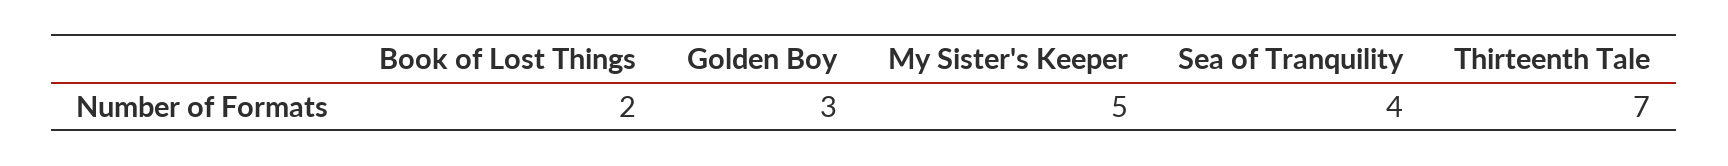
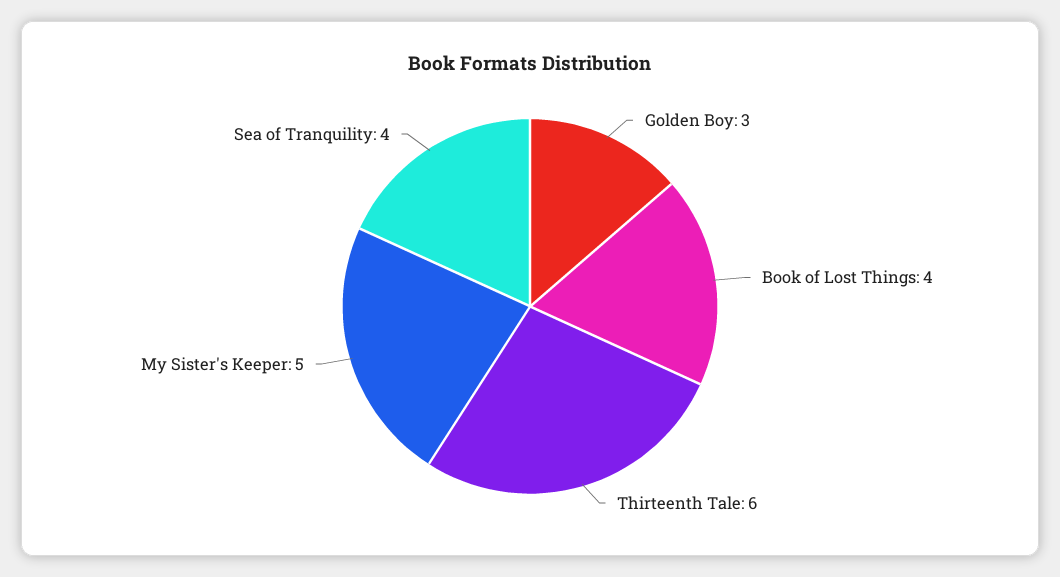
  {
-   "Book of Lost Things": 2,
+   "Book of Lost Things": 4,
    "Golden Boy": 3,
    "My Sister's Keeper": 5,
    "Sea of Tranquility": 4,
-   "Thirteenth Tale": 7
+   "Thirteenth Tale": 6
  }

